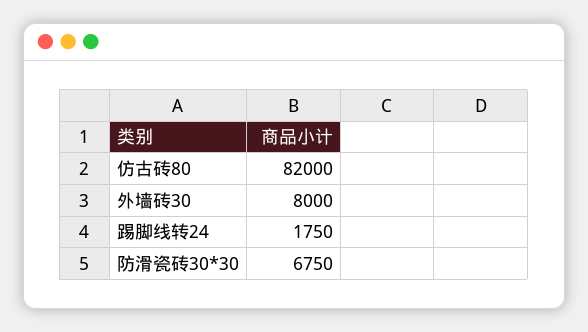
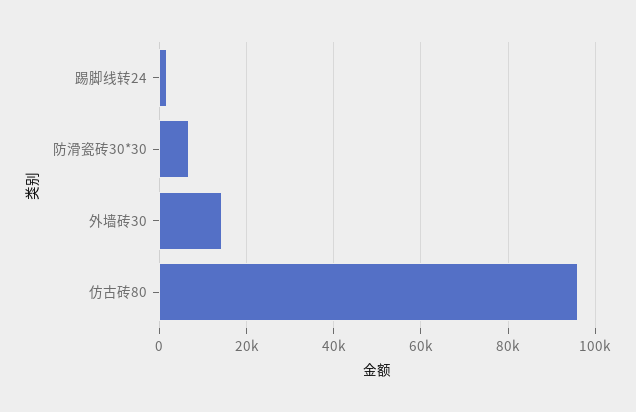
  {
-   "仿古砖80": 82000,
+   "仿古砖80": 96000,
-   "外墙砖30": 8000,
+   "外墙砖30": 14000,
    "踢脚线转24": 1750,
    "防滑瓷砖30*30": 6750
  }

